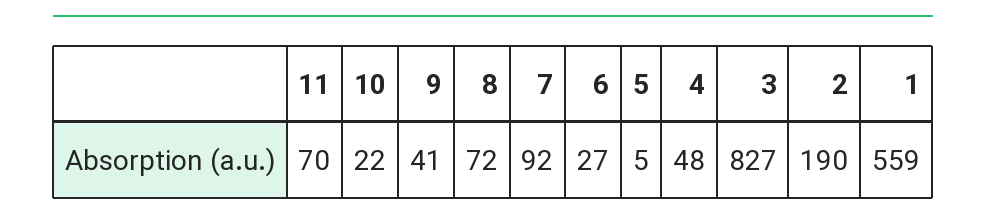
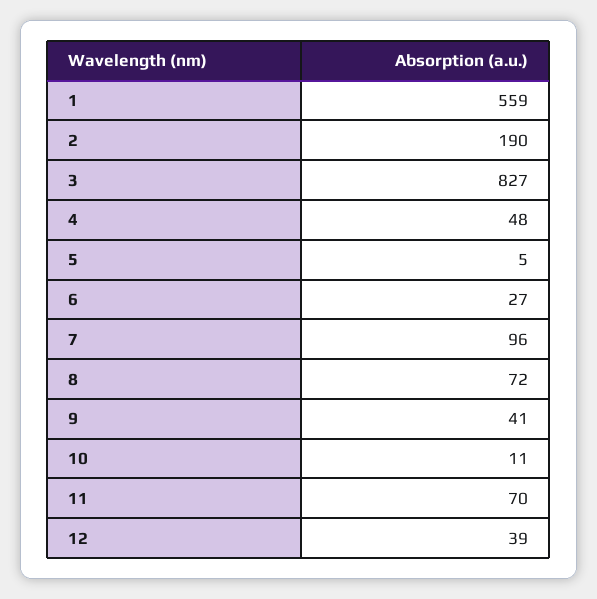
  {
    "11": 70,
-   "10": 22,
+   "10": 11,
    "9": 41,
    "8": 72,
-   "7": 92,
+   "7": 96,
    "6": 27,
    "5": 5,
    "4": 48,
    "3": 827,
    "2": 190,
-   "1": 559
+   "1": 559,
+   "12": 39
  }

